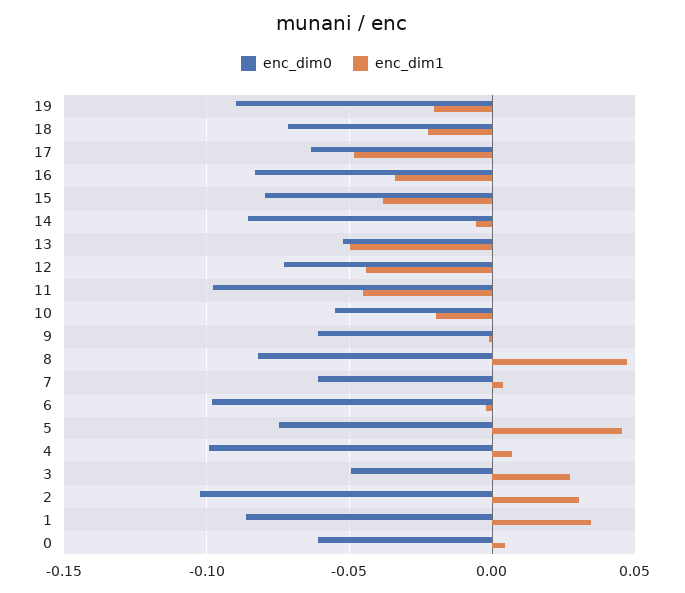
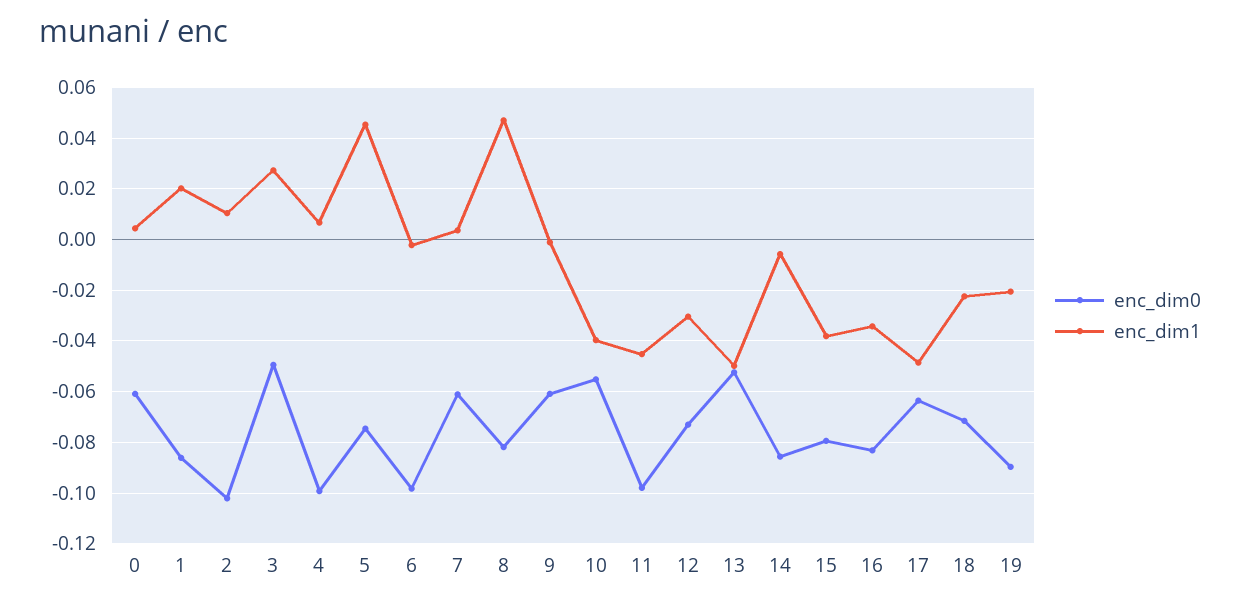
  {
    "enc_dim0": {
      "19": -0.09,
      "18": -0.0725,
      "17": -0.0625,
      "16": -0.0825,
      "15": -0.08,
      "14": -0.085,
      "13": -0.0525,
      "12": -0.0725,
      "11": -0.0975,
      "10": -0.055,
      "9": -0.06,
      "8": -0.0825,
      "7": -0.06,
      "6": -0.0975,
      "5": -0.075,
      "4": -0.1,
      "3": -0.05,
      "2": -0.1025,
      "1": -0.085,
      "0": -0.06
    },
    "enc_dim1": {
      "19": -0.02,
      "18": -0.0225,
      "17": -0.0475,
      "16": -0.035,
      "15": -0.0375,
      "14": -0.005,
      "13": -0.05,
-     "12": -0.045,
+     "12": -0.03,
      "11": -0.045,
-     "10": -0.02,
+     "10": -0.04,
      "9": 0,
      "8": 0.0475,
      "7": 0.0025,
      "6": -0.0025,
      "5": 0.045,
      "4": 0.0075,
      "3": 0.0275,
-     "2": 0.03,
+     "2": 0.01,
-     "1": 0.035,
+     "1": 0.02,
      "0": 0.005
    }
  }

